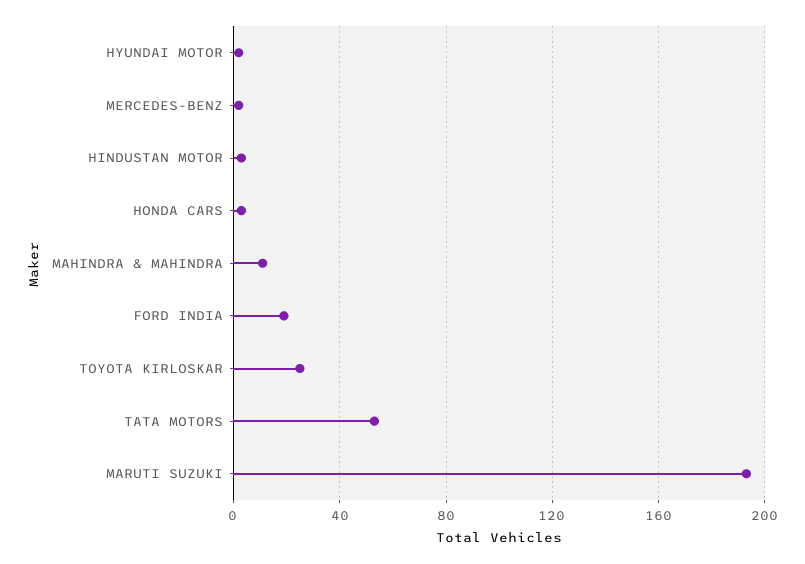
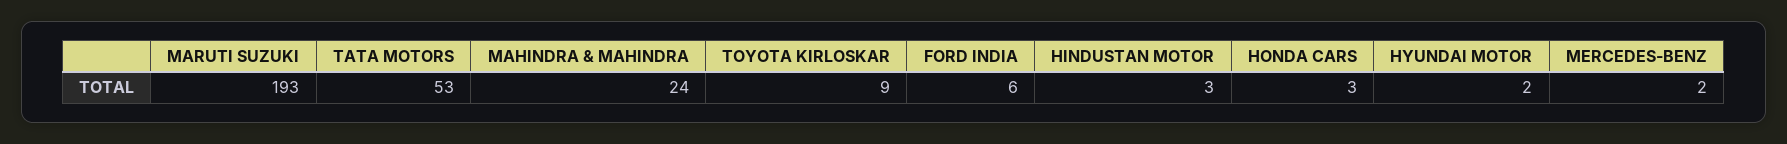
  {
    "HYUNDAI MOTOR": 2,
    "MERCEDES-BENZ": 2,
    "HINDUSTAN MOTOR": 3,
    "HONDA CARS": 3,
-   "MAHINDRA & MAHINDRA": 10,
+   "MAHINDRA & MAHINDRA": 24,
-   "FORD INDIA": 20,
+   "FORD INDIA": 6,
-   "TOYOTA KIRLOSKAR": 25,
+   "TOYOTA KIRLOSKAR": 9,
    "TATA MOTORS": 53,
    "MARUTI SUZUKI": 193
  }

